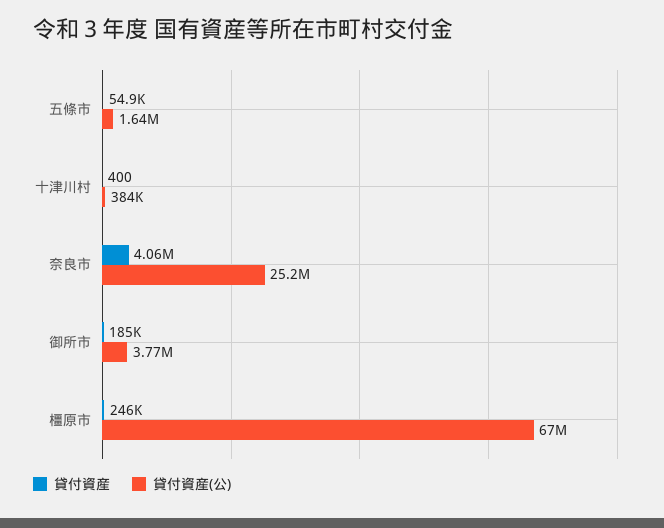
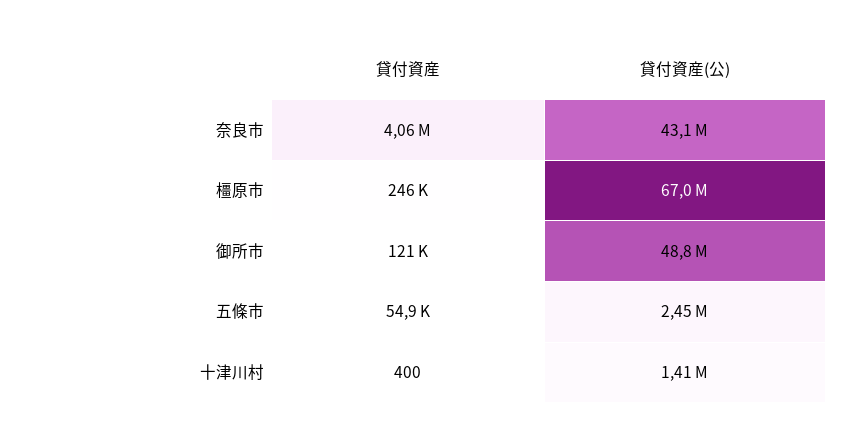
  {
    "貸付資産": {
      "五條市": 54900,
      "十津川村": 400,
      "奈良市": 4060000,
-     "御所市": 185000,
+     "御所市": 121000,
      "橿原市": 246000
    },
    "貸付資産(公)": {
-     "五條市": 1640000,
+     "五條市": 2450000,
-     "十津川村": 384000,
+     "十津川村": 1410000,
-     "奈良市": 25200000,
+     "奈良市": 43100000,
-     "御所市": 3770000,
+     "御所市": 48800000,
      "橿原市": 67000000
    }
  }

